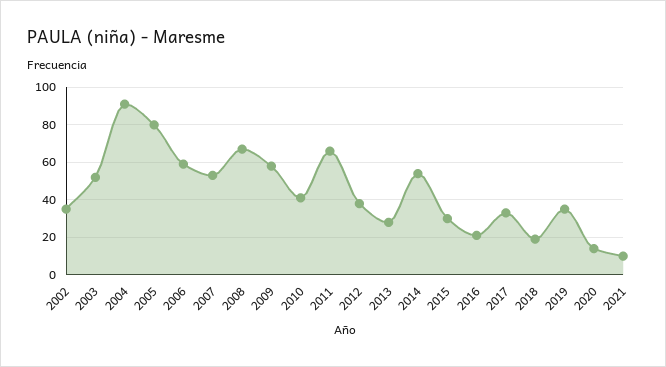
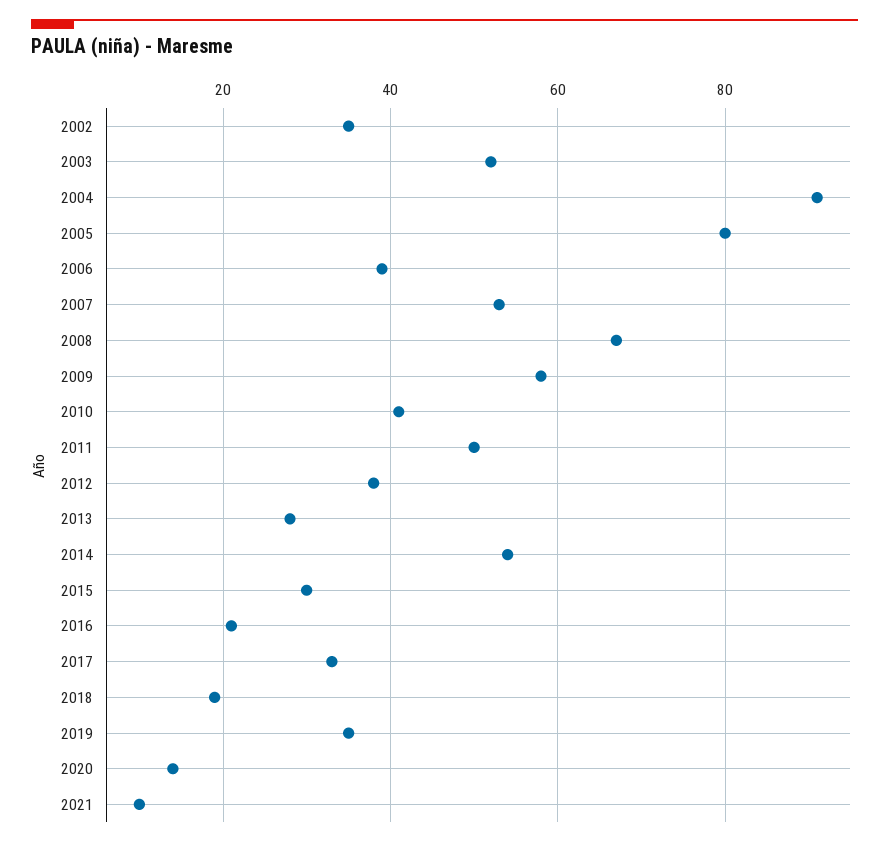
  {
    "2002": 35,
    "2003": 50,
    "2004": 90,
    "2005": 80,
-   "2006": 60,
+   "2006": 40,
    "2007": 55,
    "2008": 65,
    "2009": 60,
    "2010": 40,
-   "2011": 65,
+   "2011": 50,
    "2012": 40,
    "2013": 30,
    "2014": 55,
    "2015": 30,
    "2016": 20,
    "2017": 35,
    "2018": 20,
    "2019": 35,
    "2020": 15,
    "2021": 10
  }

